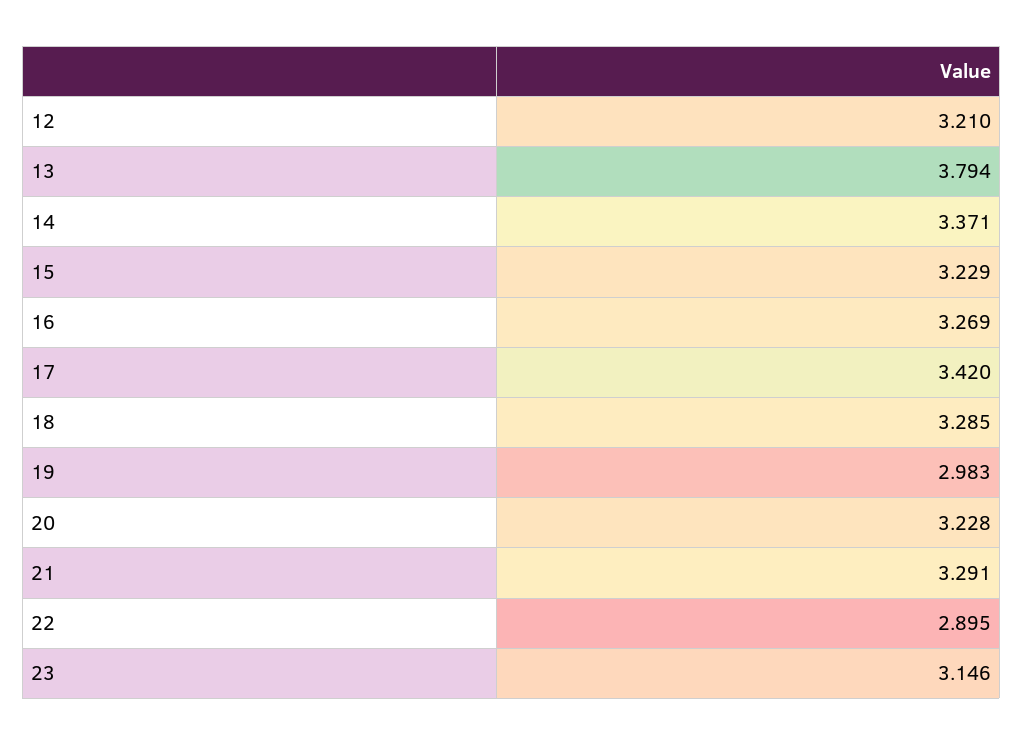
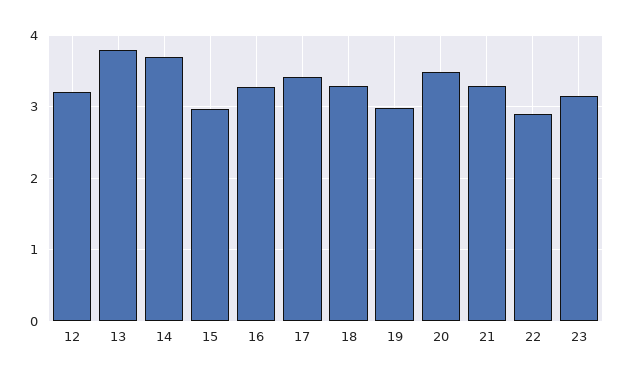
  {
    "12": 3.21,
    "13": 3.794,
-   "14": 3.371,
+   "14": 3.7,
-   "15": 3.229,
+   "15": 3,
    "16": 3.269,
    "17": 3.42,
    "18": 3.285,
    "19": 2.983,
-   "20": 3.228,
+   "20": 3.5,
    "21": 3.291,
    "22": 2.895,
    "23": 3.146
  }

